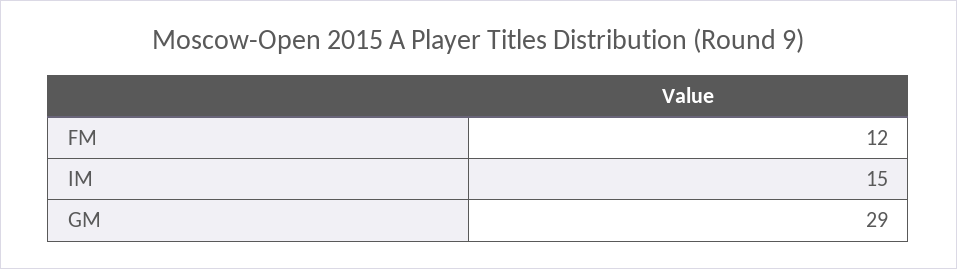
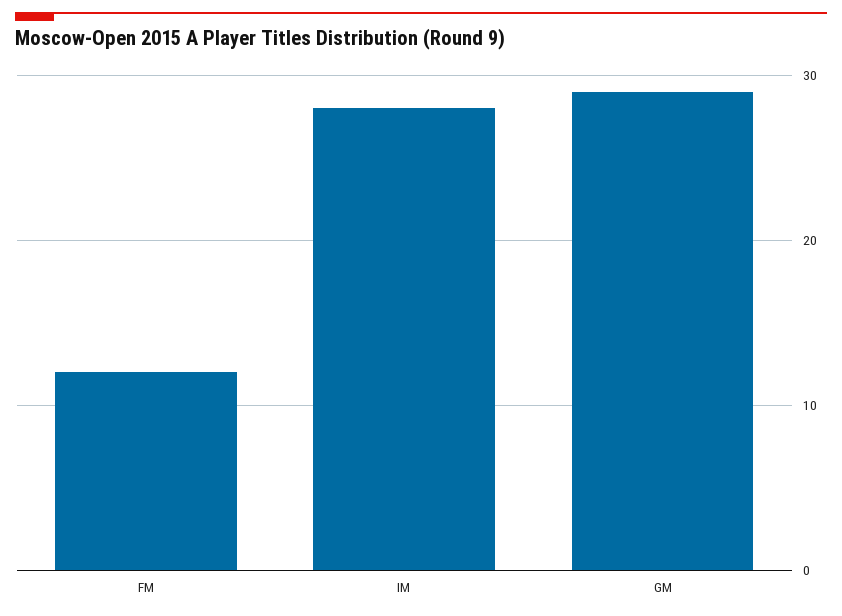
  {
    "FM": 12,
-   "IM": 15,
+   "IM": 28,
    "GM": 29
  }

